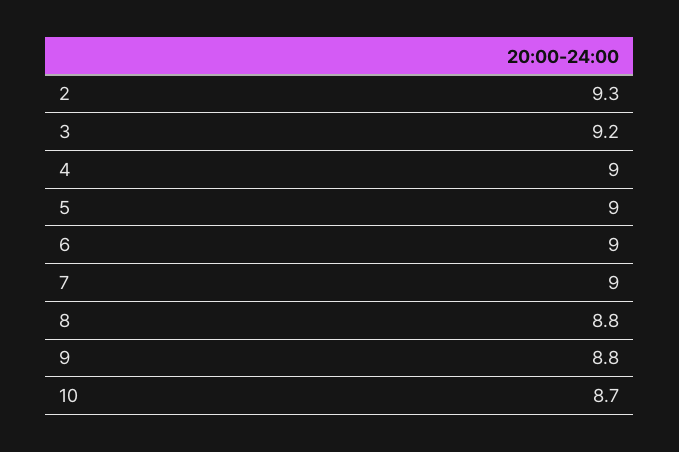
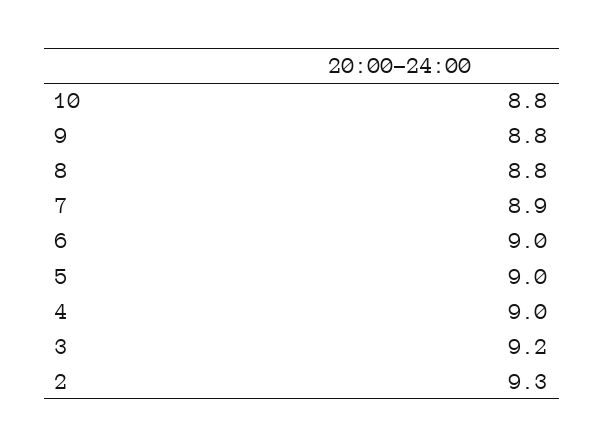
  {
    "2": 9.3,
    "3": 9.2,
    "4": 9,
    "5": 9,
    "6": 9,
-   "7": 9,
+   "7": 8.9,
    "8": 8.8,
    "9": 8.8,
-   "10": 8.7
+   "10": 8.8
  }

